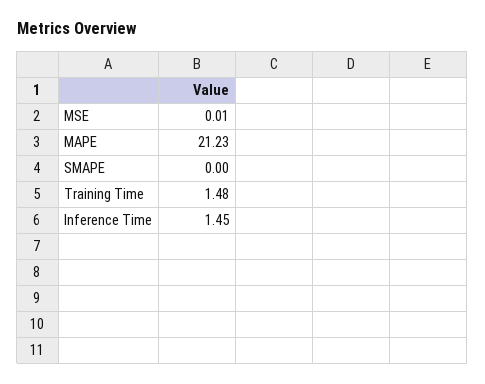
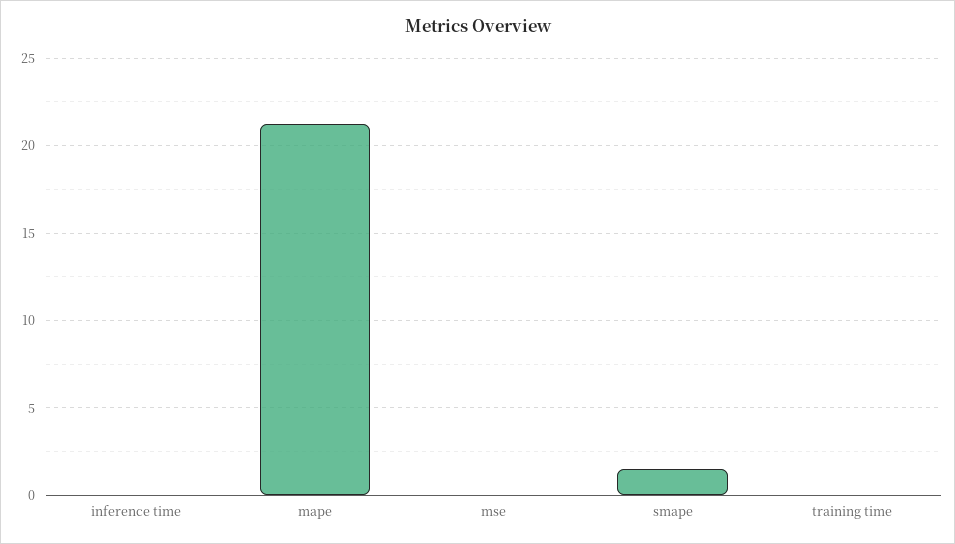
  {
    "MSE": 0.01,
    "MAPE": 21.23,
-   "SMAPE": 0,
+   "SMAPE": 1.5,
-   "Training Time": 1.48,
+   "Training Time": 0,
-   "Inference Time": 1.45
+   "Inference Time": 0
  }

